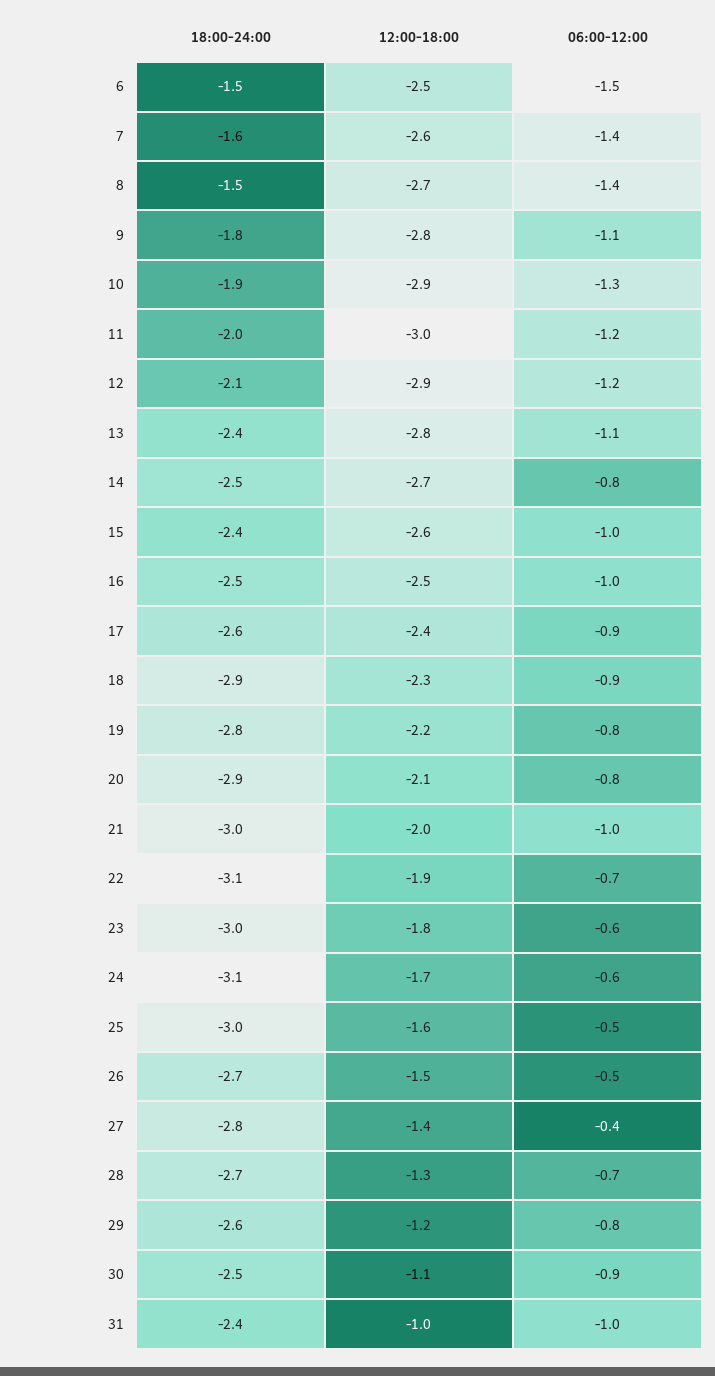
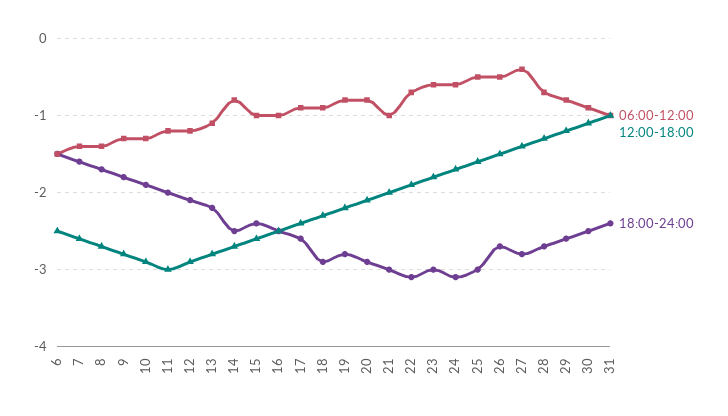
  {
    "18:00-24:00": {
      "6": -1.5,
      "7": -1.6,
-     "8": -1.5,
+     "8": -1.7,
      "9": -1.8,
      "10": -1.9,
      "11": -2,
      "12": -2.1,
-     "13": -2.4,
+     "13": -2.2,
      "14": -2.5,
      "15": -2.4,
      "16": -2.5,
      "17": -2.6,
      "18": -2.9,
      "19": -2.8,
      "20": -2.9,
      "21": -3,
      "22": -3.1,
      "23": -3,
      "24": -3.1,
      "25": -3,
      "26": -2.7,
      "27": -2.8,
      "28": -2.7,
      "29": -2.6,
      "30": -2.5,
      "31": -2.4
    },
    "12:00-18:00": {
      "6": -2.5,
      "7": -2.6,
      "8": -2.7,
      "9": -2.8,
      "10": -2.9,
      "11": -3,
      "12": -2.9,
      "13": -2.8,
      "14": -2.7,
      "15": -2.6,
      "16": -2.5,
      "17": -2.4,
      "18": -2.3,
      "19": -2.2,
      "20": -2.1,
      "21": -2,
      "22": -1.9,
      "23": -1.8,
      "24": -1.7,
      "25": -1.6,
      "26": -1.5,
      "27": -1.4,
      "28": -1.3,
      "29": -1.2,
      "30": -1.1,
      "31": -1
    },
    "06:00-12:00": {
      "6": -1.5,
      "7": -1.4,
      "8": -1.4,
-     "9": -1.1,
+     "9": -1.3,
      "10": -1.3,
      "11": -1.2,
      "12": -1.2,
      "13": -1.1,
      "14": -0.8,
      "15": -1,
      "16": -1,
      "17": -0.9,
      "18": -0.9,
      "19": -0.8,
      "20": -0.8,
      "21": -1,
      "22": -0.7,
      "23": -0.6,
      "24": -0.6,
      "25": -0.5,
      "26": -0.5,
      "27": -0.4,
      "28": -0.7,
      "29": -0.8,
      "30": -0.9,
      "31": -1
    }
  }

